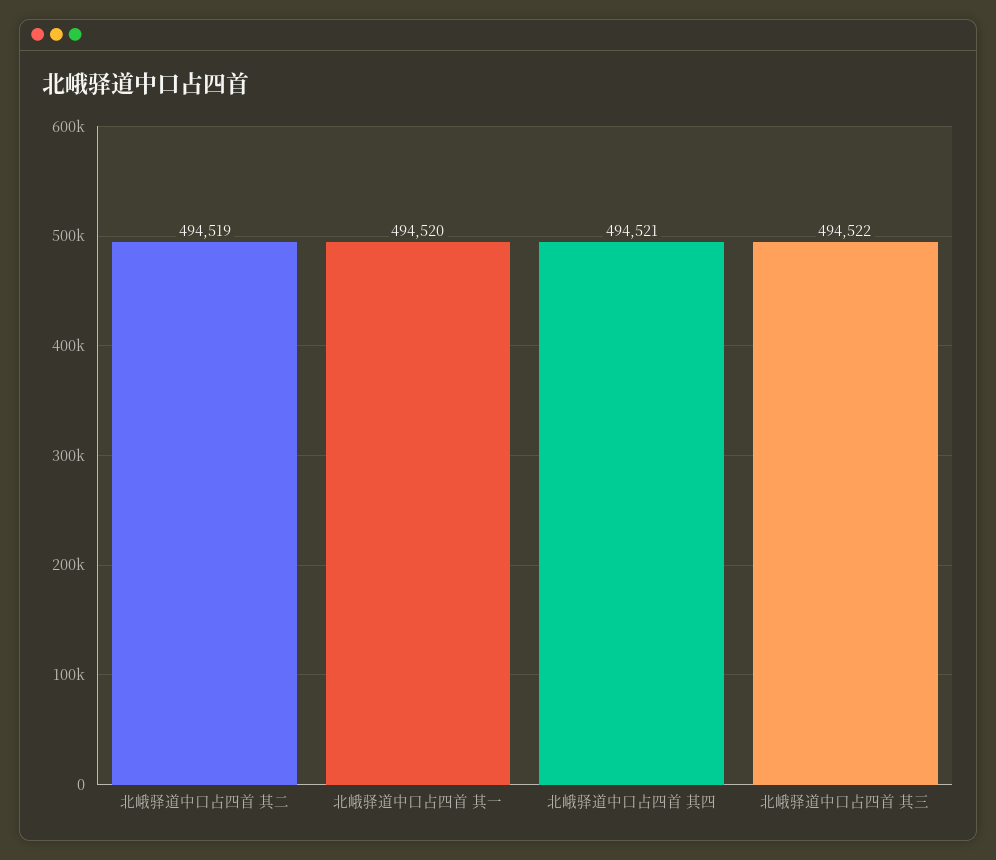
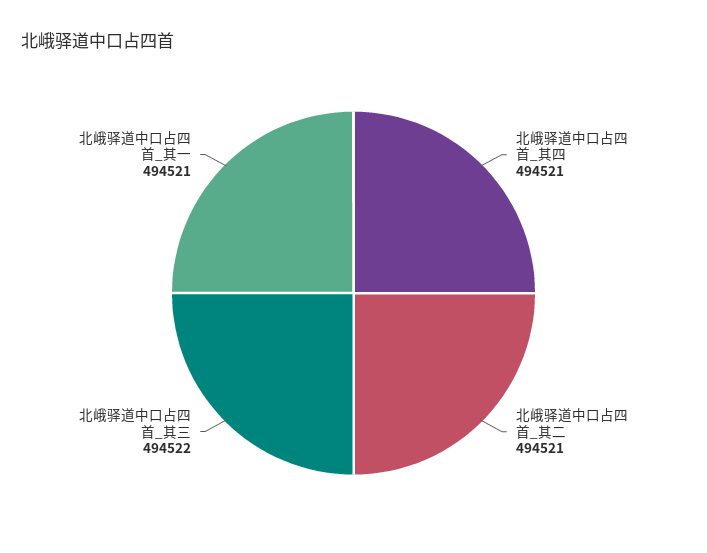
  {
-   "北峨驿道中口占四首 其二": 494519,
+   "北峨驿道中口占四首 其二": 494521,
-   "北峨驿道中口占四首 其一": 494520,
+   "北峨驿道中口占四首 其一": 494521,
    "北峨驿道中口占四首 其四": 494521,
    "北峨驿道中口占四首 其三": 494522
  }

